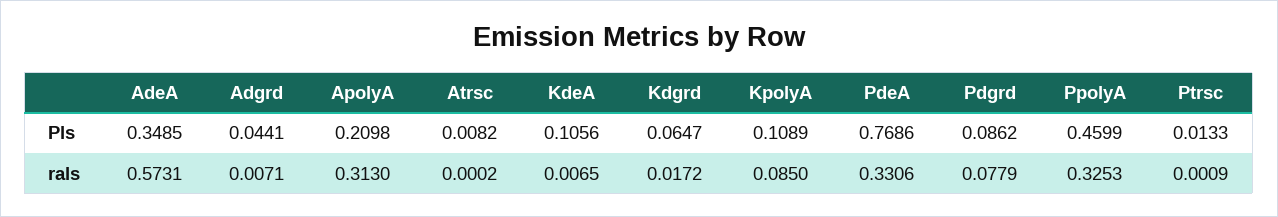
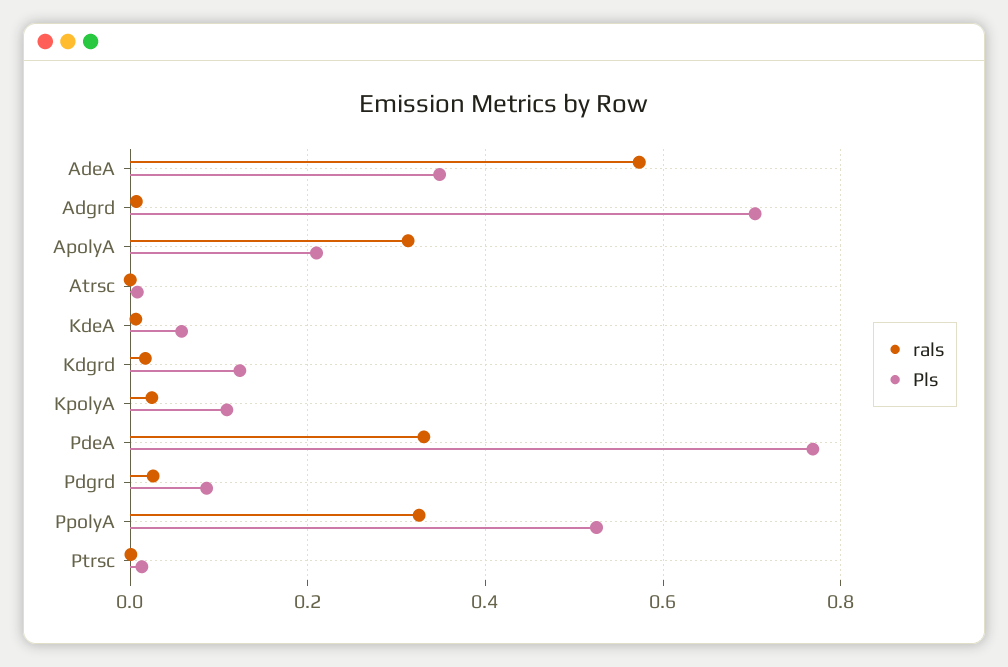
  {
    "Pls": {
      "AdeA": 0.3485,
-     "Adgrd": 0.0441,
+     "Adgrd": 0.7,
      "ApolyA": 0.2098,
      "Atrsc": 0.0082,
-     "KdeA": 0.1056,
+     "KdeA": 0.06,
-     "Kdgrd": 0.0647,
+     "Kdgrd": 0.12,
      "KpolyA": 0.1089,
      "PdeA": 0.7686,
      "Pdgrd": 0.0862,
-     "PpolyA": 0.4599,
+     "PpolyA": 0.52,
      "Ptrsc": 0.0133
    },
    "rals": {
      "AdeA": 0.5731,
      "Adgrd": 0.0071,
      "ApolyA": 0.313,
      "Atrsc": 0.0002,
      "KdeA": 0.0065,
      "Kdgrd": 0.0172,
-     "KpolyA": 0.085,
+     "KpolyA": 0.02,
      "PdeA": 0.3306,
-     "Pdgrd": 0.0779,
+     "Pdgrd": 0.02,
      "PpolyA": 0.3253,
      "Ptrsc": 0.0009
    }
  }

